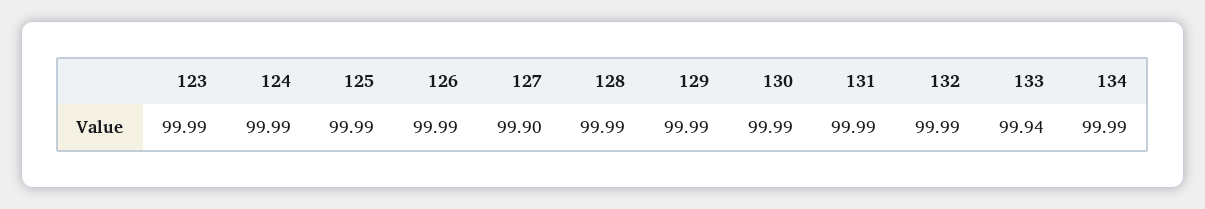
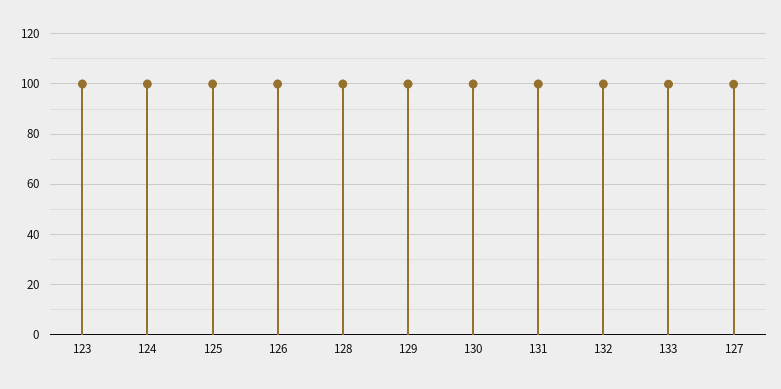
  {
    "123": 99.99,
    "124": 99.99,
    "125": 99.99,
    "126": 99.99,
    "127": 99.9,
    "128": 99.99,
    "129": 99.99,
    "130": 99.99,
    "131": 99.99,
    "132": 99.99,
-   "133": 99.94,
+   "133": 99.94
-   "134": 99.99
  }

